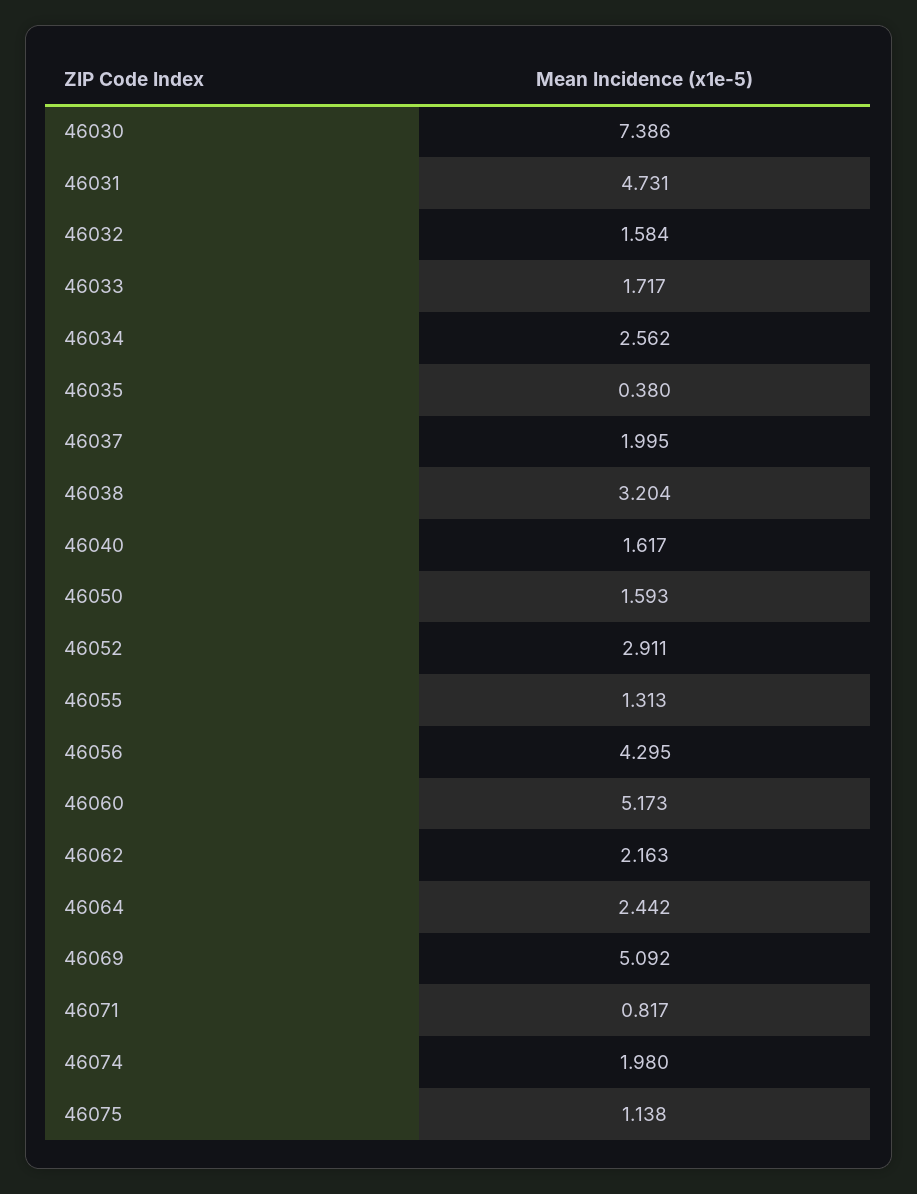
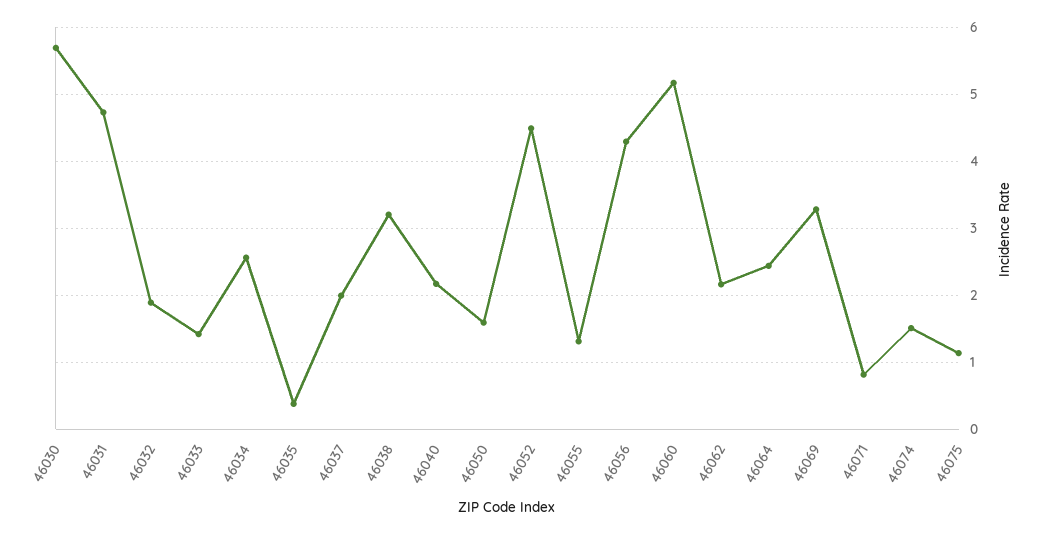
  {
-   "46030": 7.386,
+   "46030": 5.7,
    "46031": 4.731,
-   "46032": 1.584,
+   "46032": 1.9,
-   "46033": 1.717,
+   "46033": 1.4,
    "46034": 2.562,
    "46035": 0.38,
    "46037": 1.995,
    "46038": 3.204,
-   "46040": 1.617,
+   "46040": 2.2,
    "46050": 1.593,
-   "46052": 2.911,
+   "46052": 4.5,
    "46055": 1.313,
    "46056": 4.295,
    "46060": 5.173,
    "46062": 2.163,
    "46064": 2.442,
-   "46069": 5.092,
+   "46069": 3.3,
    "46071": 0.817,
-   "46074": 1.98,
+   "46074": 1.5,
    "46075": 1.138
  }

